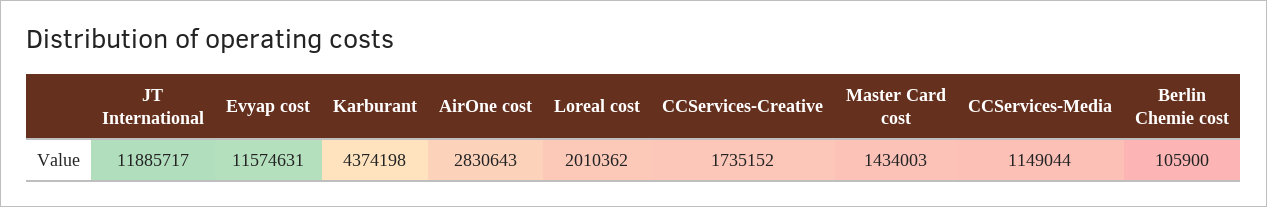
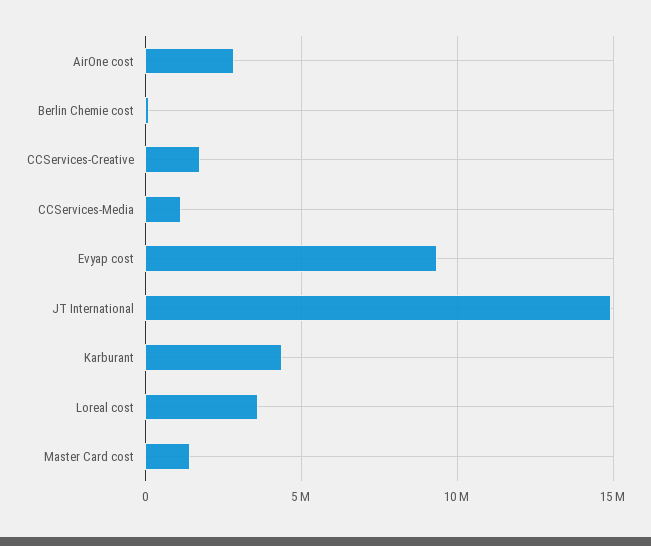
  {
-   "JT International": 11885717,
+   "JT International": 15000000,
-   "Evyap cost": 11574631,
+   "Evyap cost": 9500000,
    "Karburant": 4374198,
    "AirOne cost": 2830643,
-   "Loreal cost": 2010362,
+   "Loreal cost": 3500000,
    "CCServices-Creative": 1735152,
    "Master Card cost": 1434003,
    "CCServices-Media": 1149044,
    "Berlin Chemie cost": 105900
  }

